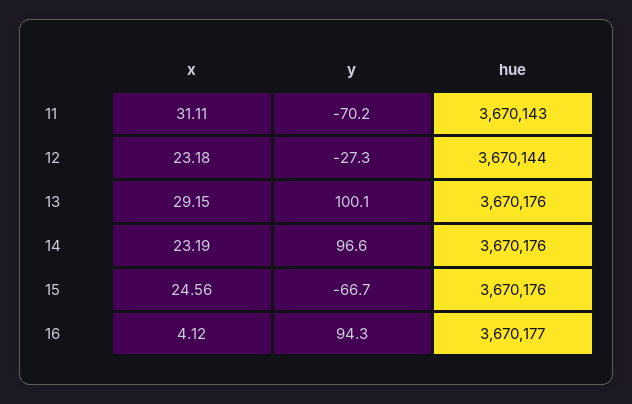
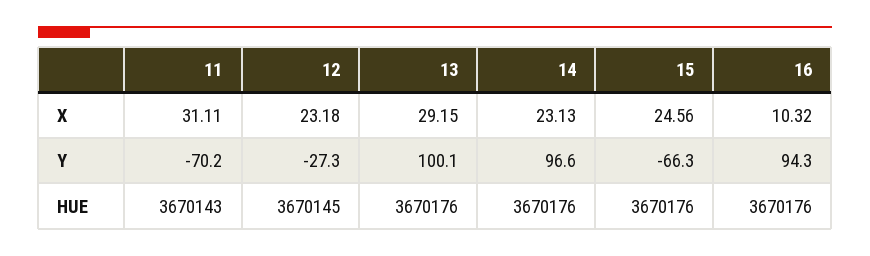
  {
    "x": {
      "11": 31.11,
      "12": 23.18,
      "13": 29.15,
-     "14": 23.19,
+     "14": 23.13,
      "15": 24.56,
-     "16": 4.12
+     "16": 10.32
    },
    "y": {
      "11": -70.2,
      "12": -27.3,
      "13": 100.1,
      "14": 96.6,
-     "15": -66.7,
+     "15": -66.3,
      "16": 94.3
    },
    "hue": {
      "11": 3670143,
-     "12": 3670144,
+     "12": 3670145,
      "13": 3670176,
      "14": 3670176,
      "15": 3670176,
-     "16": 3670177
+     "16": 3670176
    }
  }

